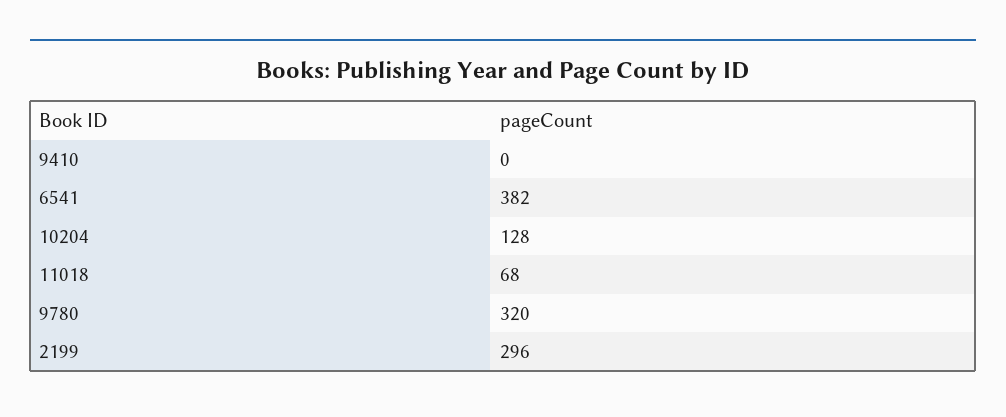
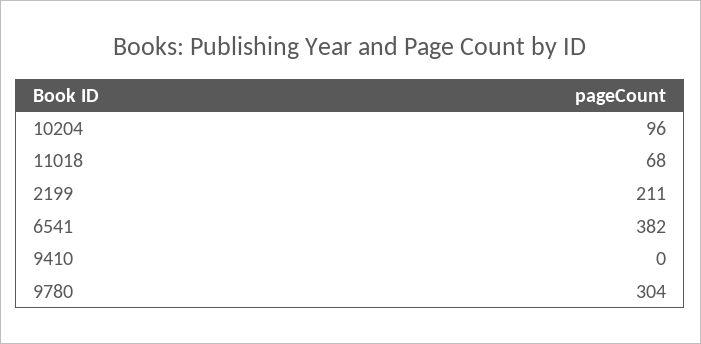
  {
    "9410": 0,
    "6541": 382,
-   "10204": 128,
+   "10204": 96,
    "11018": 68,
-   "9780": 320,
+   "9780": 304,
-   "2199": 296
+   "2199": 211
  }

